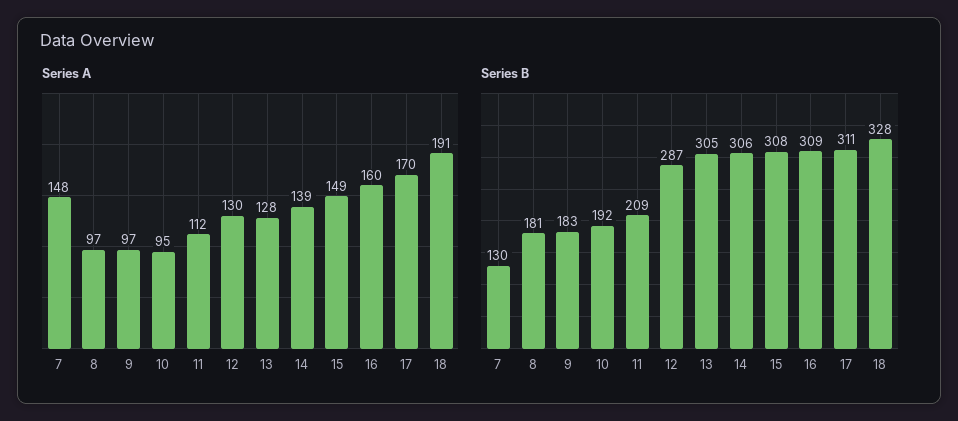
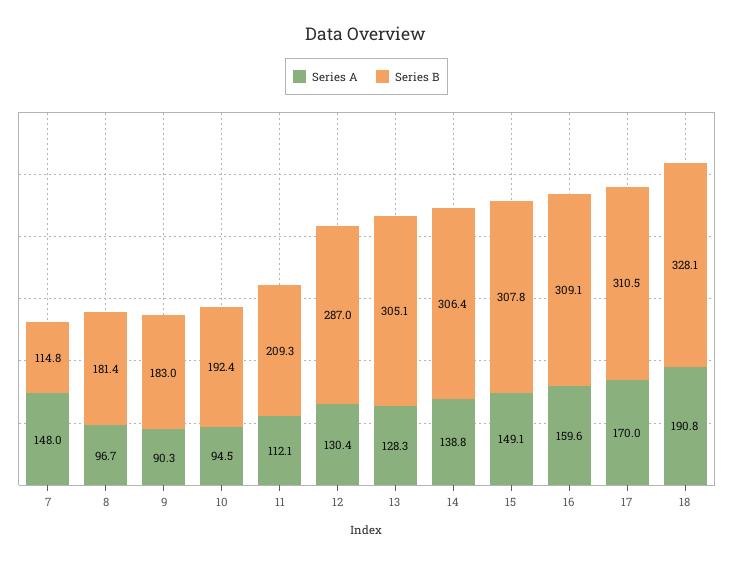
  {
    "Series A": {
      "7": 148,
      "8": 96.7,
-     "9": 97,
+     "9": 90.3,
      "10": 94.5,
      "11": 112.1,
      "12": 130.4,
      "13": 128.3,
      "14": 138.8,
      "15": 149.1,
      "16": 159.6,
      "17": 170,
      "18": 190.8
    },
    "Series B": {
-     "7": 130,
+     "7": 114.8,
      "8": 181.4,
      "9": 183,
      "10": 192.4,
      "11": 209.3,
      "12": 287,
      "13": 305.1,
      "14": 306.4,
      "15": 307.8,
      "16": 309.1,
      "17": 310.5,
      "18": 328.1
    }
  }

